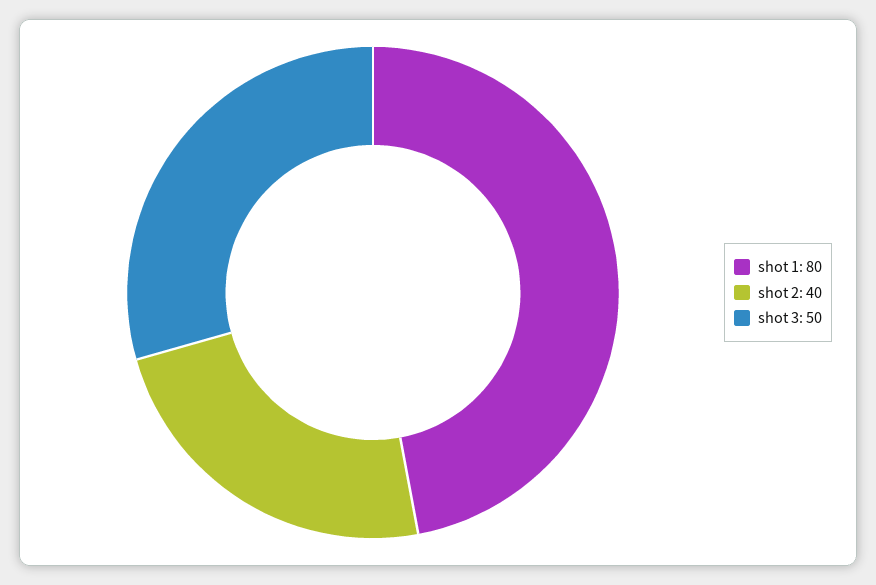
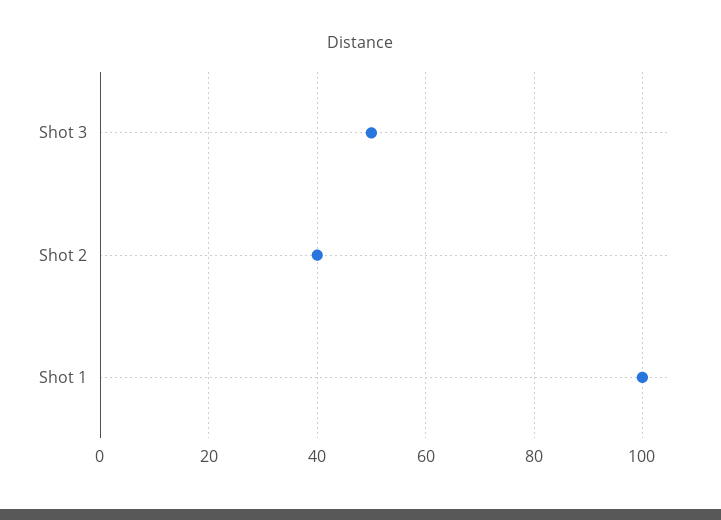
  {
-   "shot 1": 80,
+   "shot 1": 100,
    "shot 2": 40,
    "shot 3": 50
  }

